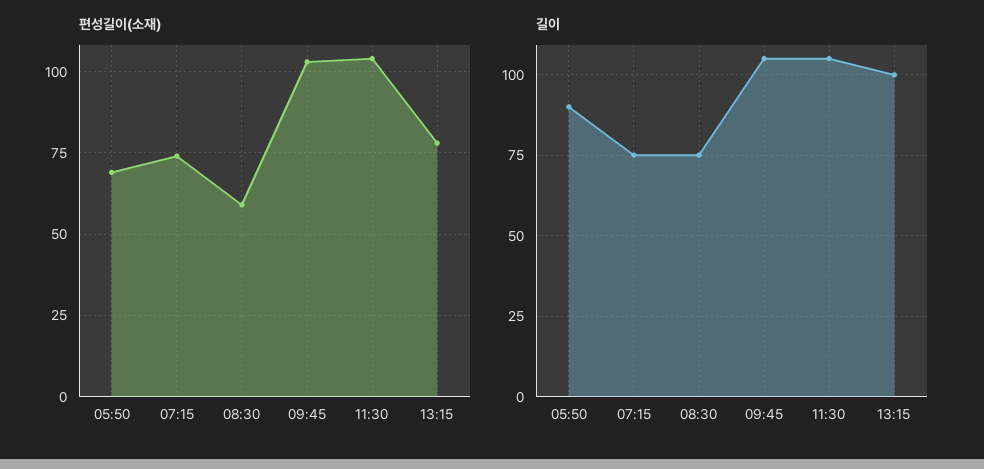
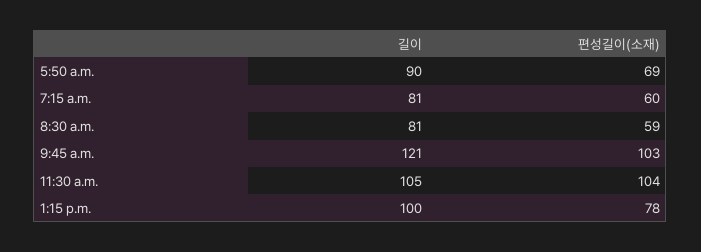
  {
    "편성길이(소재)": {
      "05:50": 69,
-     "07:15": 75,
+     "07:15": 60,
      "08:30": 59,
      "09:45": 103,
      "11:30": 104,
      "13:15": 78
    },
    "길이": {
      "05:50": 90,
-     "07:15": 75,
+     "07:15": 81,
-     "08:30": 75,
+     "08:30": 81,
-     "09:45": 105,
+     "09:45": 121,
      "11:30": 105,
      "13:15": 100
    }
  }

